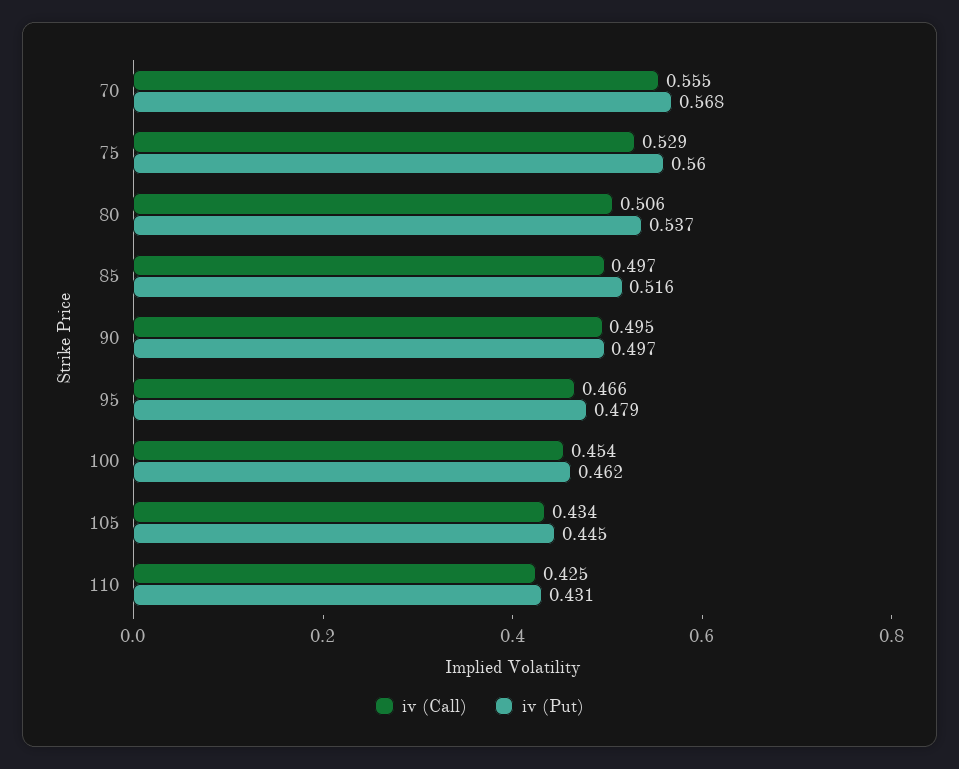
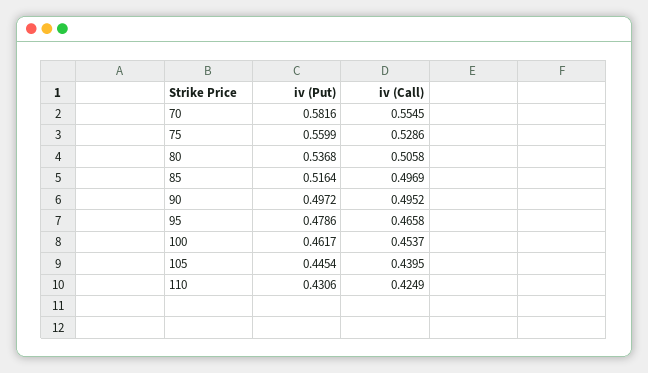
  {
    "iv (Call)": {
      "70": 0.5545,
      "75": 0.5286,
      "80": 0.5058,
      "85": 0.4969,
      "90": 0.4952,
      "95": 0.4658,
      "100": 0.4537,
-     "105": 0.434,
+     "105": 0.4395,
      "110": 0.4249
    },
    "iv (Put)": {
-     "70": 0.568,
+     "70": 0.5816,
      "75": 0.5599,
      "80": 0.5368,
      "85": 0.5164,
      "90": 0.4972,
      "95": 0.4786,
      "100": 0.4617,
      "105": 0.4454,
      "110": 0.4306
    }
  }

